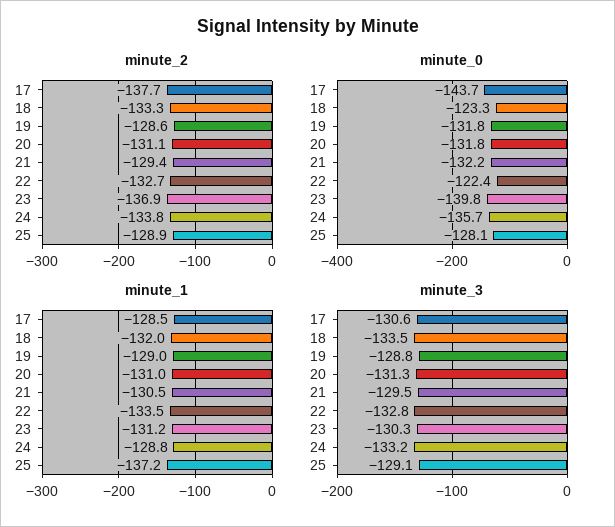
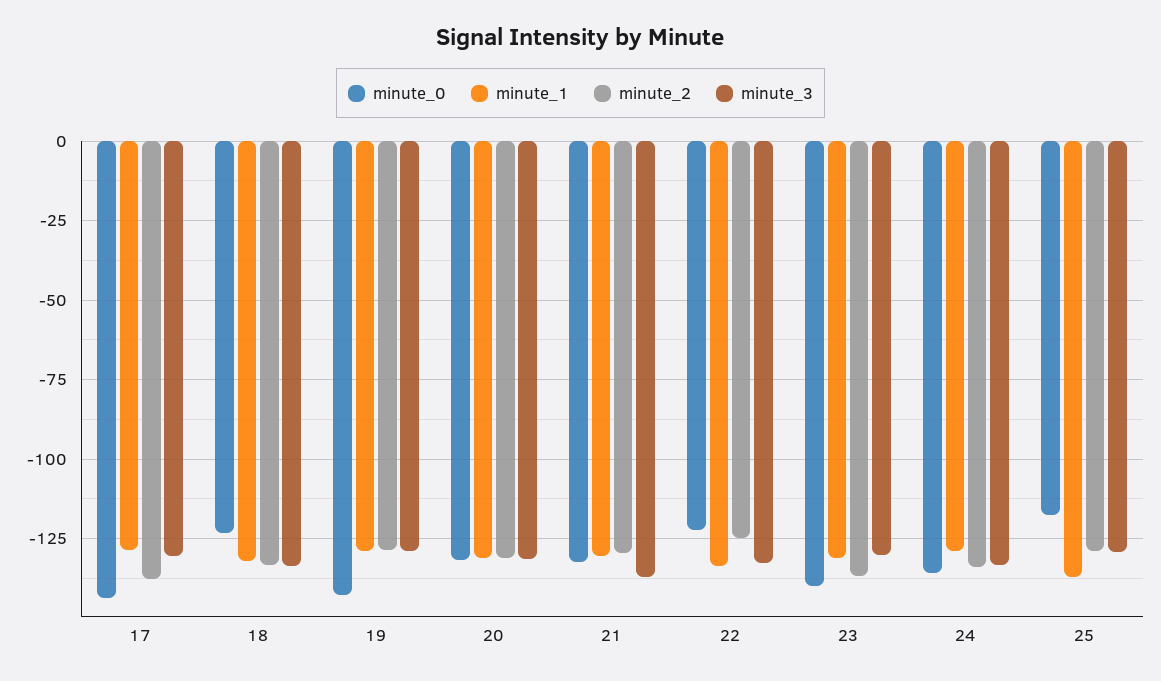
  {
    "minute_2": {
      "17": -137.7,
      "18": -133.3,
      "19": -128.6,
      "20": -131.1,
      "21": -129.4,
-     "22": -132.7,
+     "22": -125,
      "23": -136.9,
      "24": -133.8,
      "25": -128.9
    },
    "minute_0": {
      "17": -143.7,
      "18": -123.3,
-     "19": -131.8,
+     "19": -142.5,
      "20": -131.8,
      "21": -132.2,
      "22": -122.4,
      "23": -139.8,
      "24": -135.7,
-     "25": -128.1
+     "25": -117.5
    },
    "minute_1": {
      "17": -128.5,
      "18": -132,
      "19": -129,
      "20": -131,
      "21": -130.5,
      "22": -133.5,
      "23": -131.2,
      "24": -128.8,
      "25": -137.2
    },
    "minute_3": {
      "17": -130.6,
      "18": -133.5,
      "19": -128.8,
      "20": -131.3,
-     "21": -129.5,
+     "21": -137.5,
      "22": -132.8,
      "23": -130.3,
      "24": -133.2,
      "25": -129.1
    }
  }

